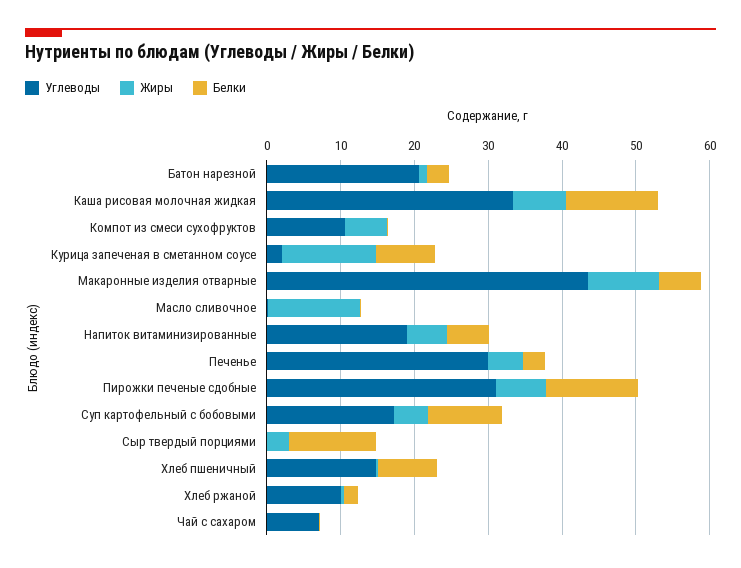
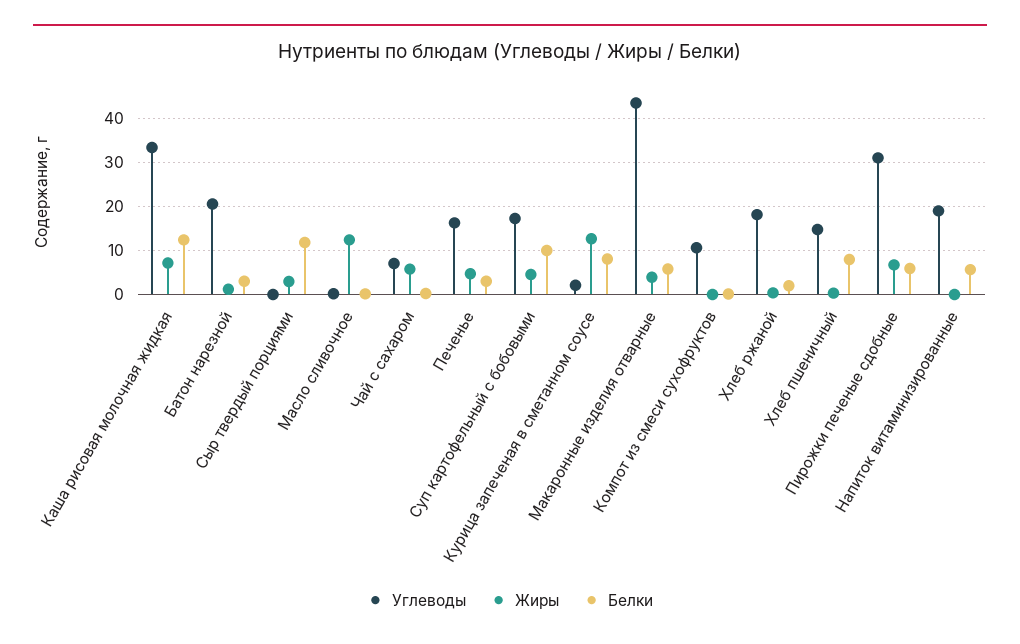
  {
    "Углеводы": {
      "Батон нарезной": 20,
      "Каша рисовая молочная жидкая": 34,
      "Компот из смеси сухофруктов": 10,
      "Курица запеченая в сметанном соусе": 2,
      "Макаронные изделия отварные": 44,
      "Масло сливочное": 0,
      "Напиток витаминизированные": 20,
-     "Печенье": 30,
+     "Печенье": 16,
      "Пирожки печеные сдобные": 32,
      "Суп картофельный с бобовыми": 18,
      "Сыр твердый порциями": 0,
      "Хлеб пшеничный": 14,
-     "Хлеб ржаной": 10,
+     "Хлеб ржаной": 18,
      "Чай с сахаром": 8
    },
    "Жиры": {
      "Батон нарезной": 2,
      "Каша рисовая молочная жидкая": 8,
-     "Компот из смеси сухофруктов": 6,
+     "Компот из смеси сухофруктов": 0,
      "Курица запеченая в сметанном соусе": 12,
-     "Макаронные изделия отварные": 10,
+     "Макаронные изделия отварные": 4,
      "Масло сливочное": 12,
-     "Напиток витаминизированные": 6,
+     "Напиток витаминизированные": 0,
      "Печенье": 4,
      "Пирожки печеные сдобные": 6,
      "Суп картофельный с бобовыми": 4,
      "Сыр твердый порциями": 2,
      "Хлеб пшеничный": 0,
      "Хлеб ржаной": 0,
-     "Чай с сахаром": 0
+     "Чай с сахаром": 6
    },
    "Белки": {
      "Батон нарезной": 4,
      "Каша рисовая молочная жидкая": 12,
      "Компот из смеси сухофруктов": 0,
      "Курица запеченая в сметанном соусе": 8,
      "Макаронные изделия отварные": 6,
      "Масло сливочное": 0,
      "Напиток витаминизированные": 6,
      "Печенье": 4,
-     "Пирожки печеные сдобные": 12,
+     "Пирожки печеные сдобные": 6,
      "Суп картофельный с бобовыми": 10,
      "Сыр твердый порциями": 12,
      "Хлеб пшеничный": 8,
      "Хлеб ржаной": 2,
      "Чай с сахаром": 0
    }
  }

